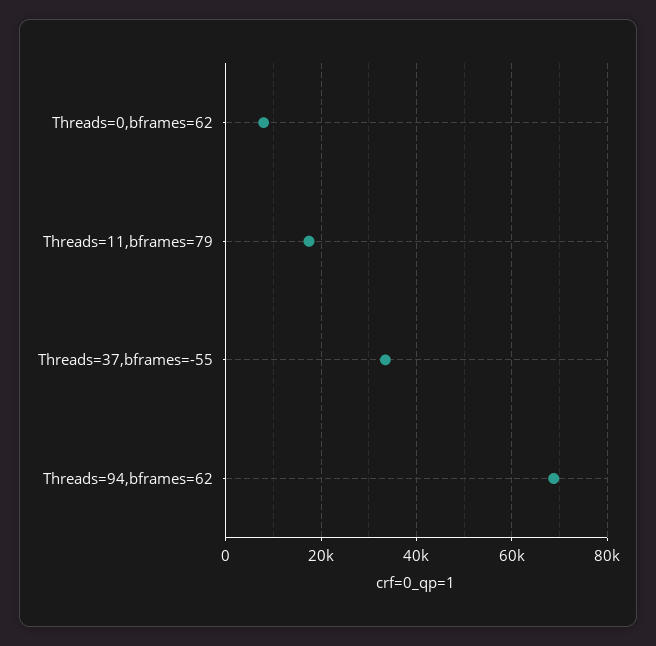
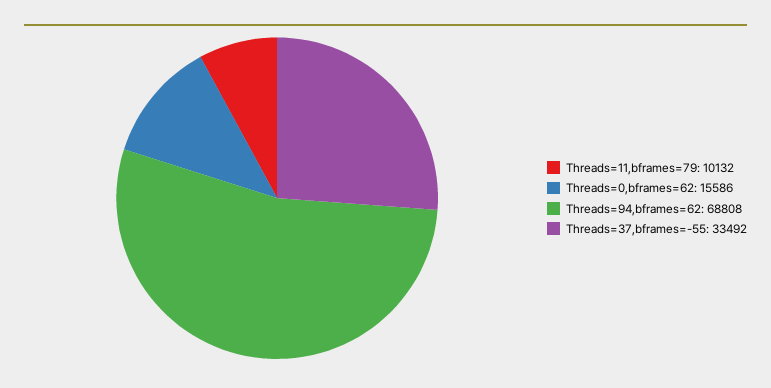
  {
-   "Threads=0,bframes=62": 8000,
+   "Threads=0,bframes=62": 15586,
-   "Threads=11,bframes=79": 18000,
+   "Threads=11,bframes=79": 10132,
    "Threads=37,bframes=-55": 33492,
    "Threads=94,bframes=62": 68808
  }

